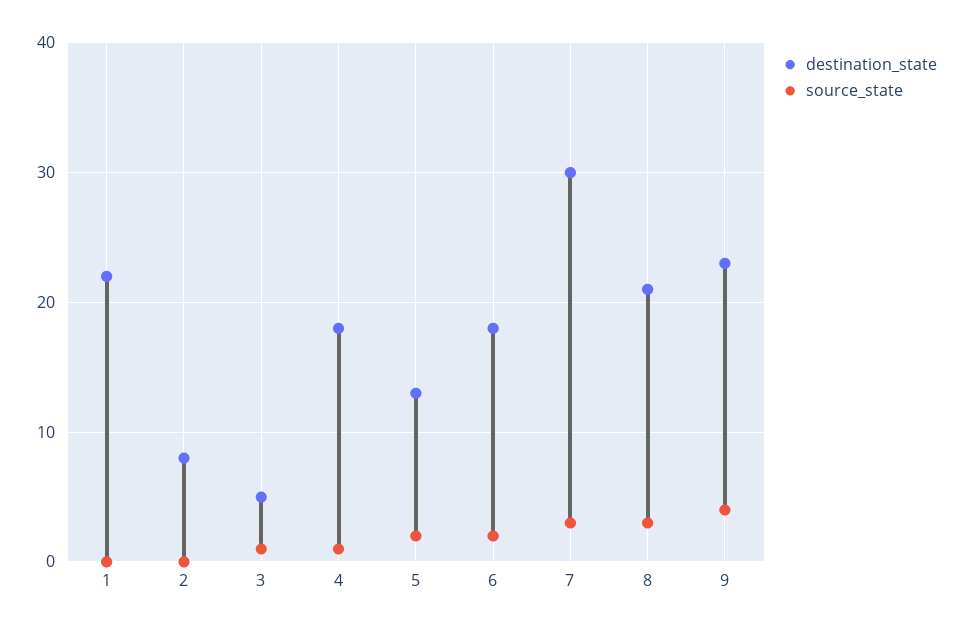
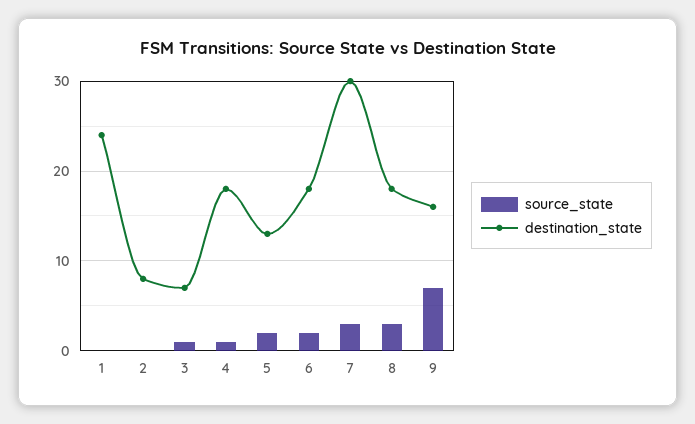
  {
    "destination_state": {
-     "1": 22,
+     "1": 24,
      "2": 8,
-     "3": 5,
+     "3": 7,
      "4": 18,
      "5": 13,
      "6": 18,
      "7": 30,
-     "8": 21,
+     "8": 18,
-     "9": 23
+     "9": 16
    },
    "source_state": {
      "1": 0,
      "2": 0,
      "3": 1,
      "4": 1,
      "5": 2,
      "6": 2,
      "7": 3,
      "8": 3,
-     "9": 4
+     "9": 7
    }
  }

